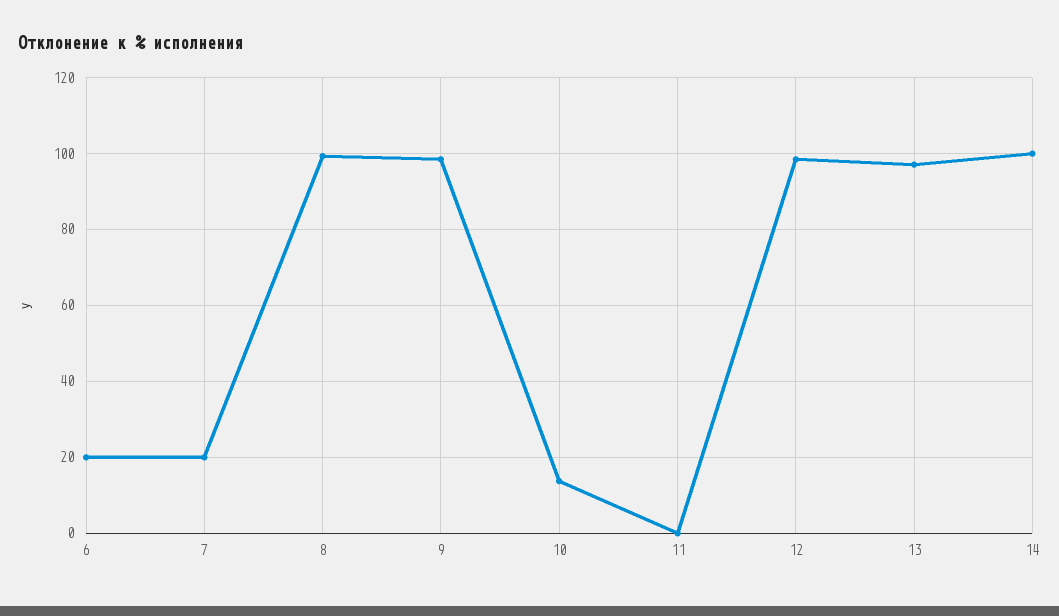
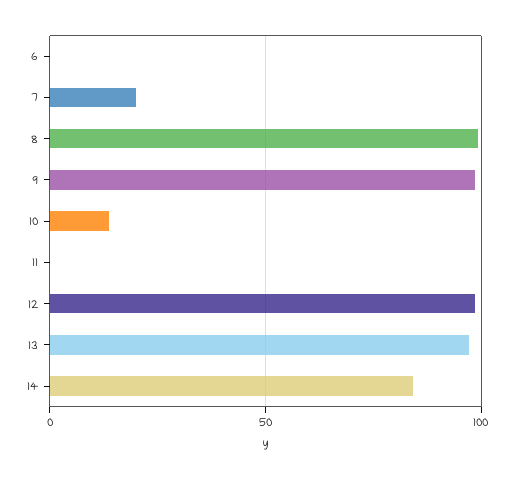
  {
-   "6": 20,
+   "6": 0,
    "7": 20,
    "8": 100,
    "9": 98,
    "10": 14,
    "11": 0,
    "12": 98,
    "13": 98,
-   "14": 100
+   "14": 85
  }

